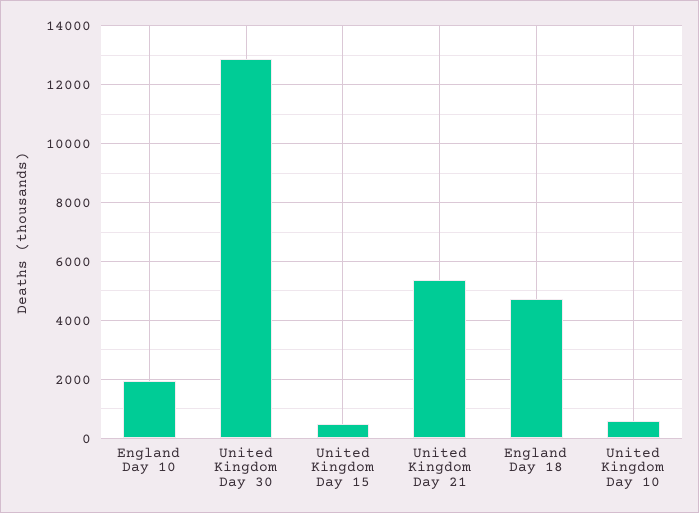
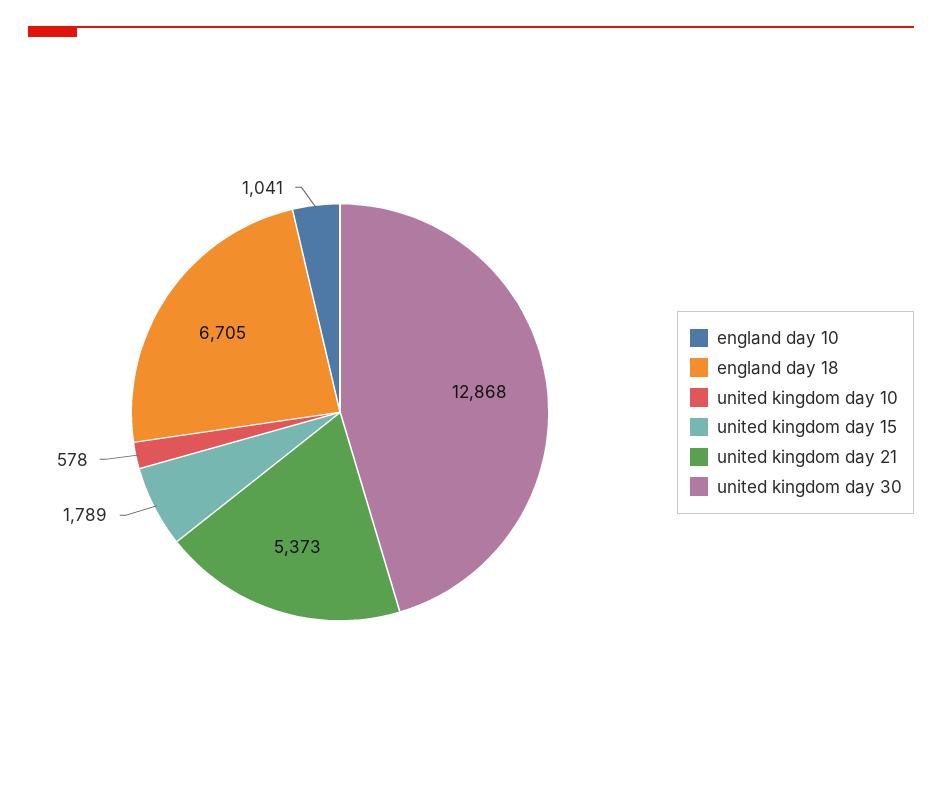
  {
-   "England Day 10": 2000,
+   "England Day 10": 1041,
    "United Kingdom Day 30": 12868,
-   "United Kingdom Day 15": 500,
+   "United Kingdom Day 15": 1789,
    "United Kingdom Day 21": 5373,
-   "England Day 18": 4750,
+   "England Day 18": 6705,
    "United Kingdom Day 10": 578
  }

